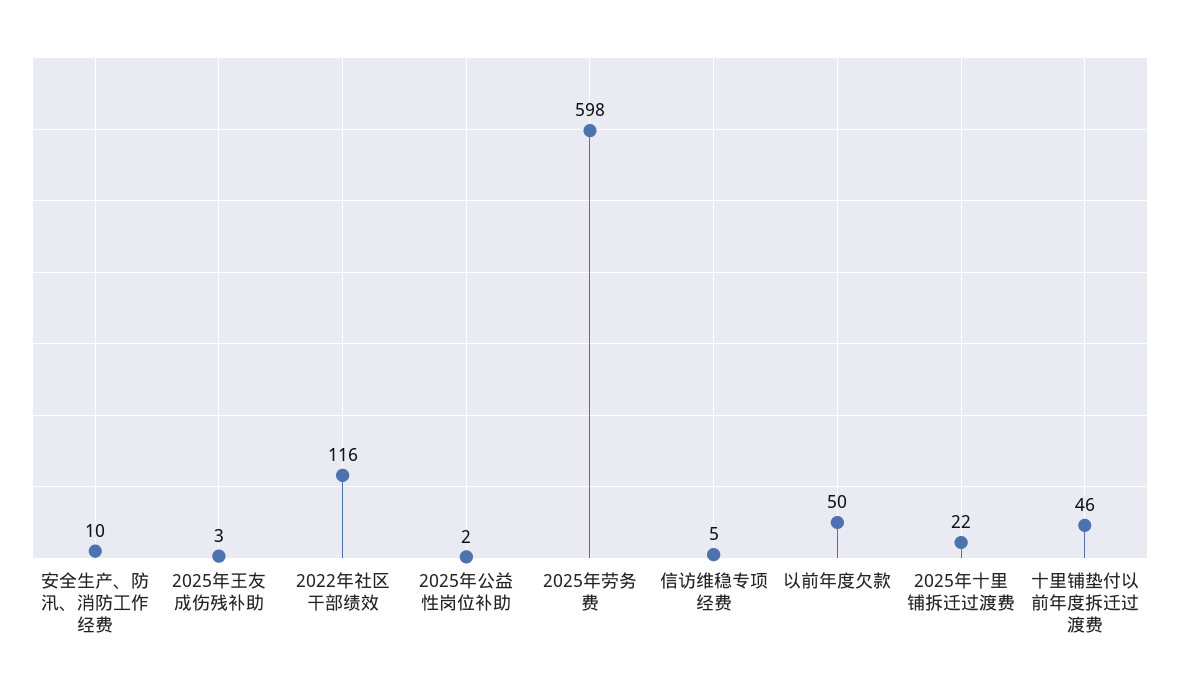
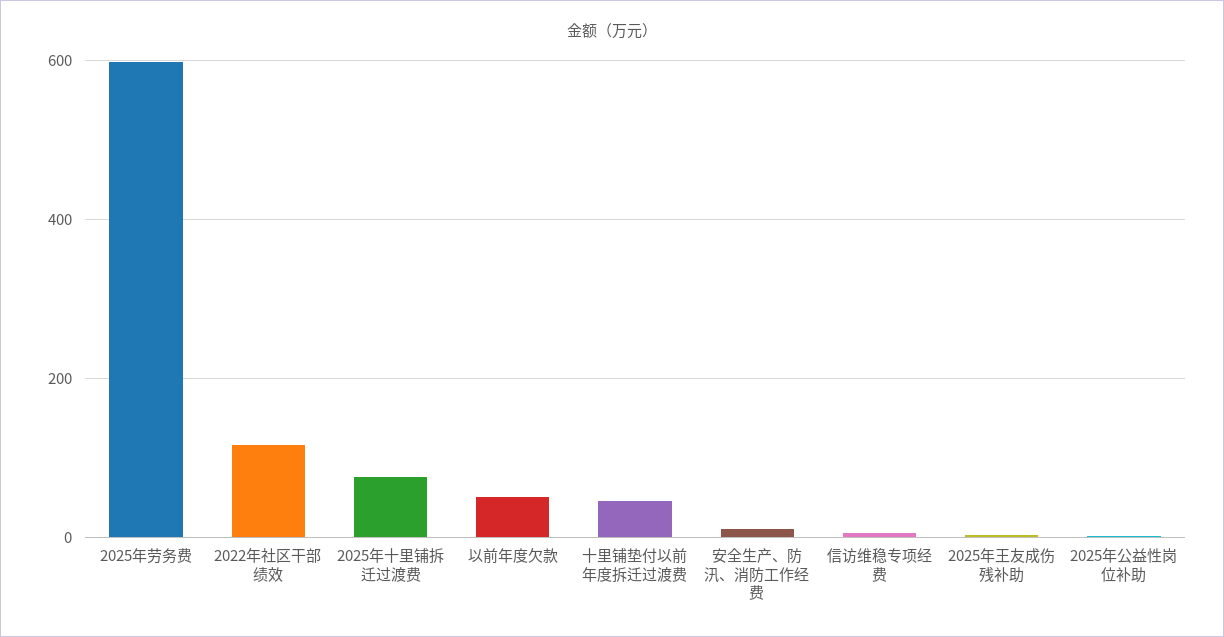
  {
    "安全生产、防汛、消防工作经费": 10,
    "2025年王友成伤残补助": 3,
    "2022年社区干部绩效": 116,
    "2025年公益性岗位补助": 2,
    "2025年劳务费": 598,
    "信访维稳专项经费": 5,
    "以前年度欠款": 50,
-   "2025年十里铺拆迁过渡费": 22,
+   "2025年十里铺拆迁过渡费": 80,
    "十里铺垫付以前年度拆迁过渡费": 46
  }

